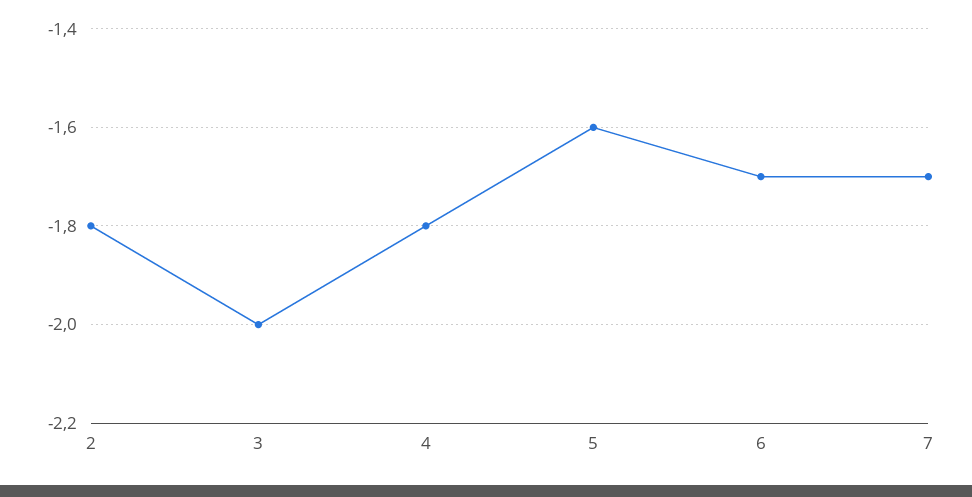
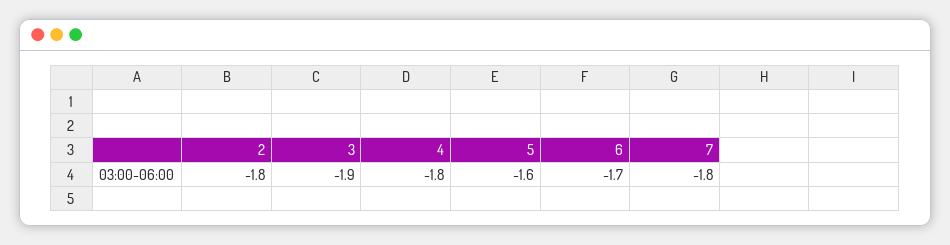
  {
    "2": -1.8,
-   "3": -2,
+   "3": -1.9,
    "4": -1.8,
    "5": -1.6,
    "6": -1.7,
-   "7": -1.7
+   "7": -1.8
  }

